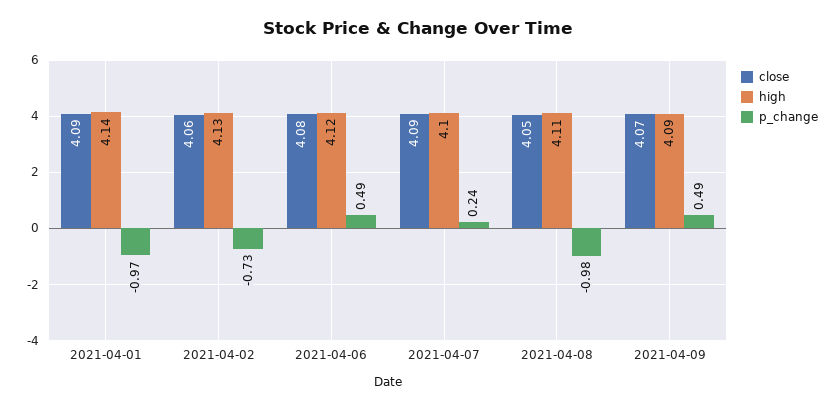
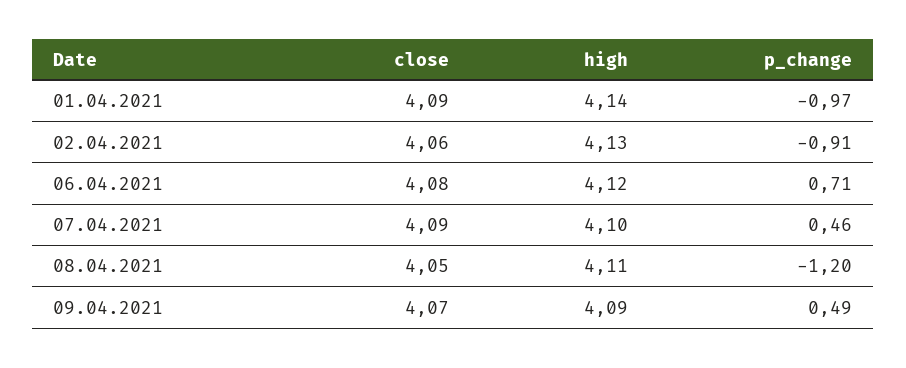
  {
    "close": {
      "2021-04-01": 4.09,
      "2021-04-02": 4.06,
      "2021-04-06": 4.08,
      "2021-04-07": 4.09,
      "2021-04-08": 4.05,
      "2021-04-09": 4.07
    },
    "high": {
      "2021-04-01": 4.14,
      "2021-04-02": 4.13,
      "2021-04-06": 4.12,
      "2021-04-07": 4.1,
      "2021-04-08": 4.11,
      "2021-04-09": 4.09
    },
    "p_change": {
      "2021-04-01": -0.97,
-     "2021-04-02": -0.73,
+     "2021-04-02": -0.91,
-     "2021-04-06": 0.49,
+     "2021-04-06": 0.71,
-     "2021-04-07": 0.24,
+     "2021-04-07": 0.46,
-     "2021-04-08": -0.98,
+     "2021-04-08": -1.2,
      "2021-04-09": 0.49
    }
  }

